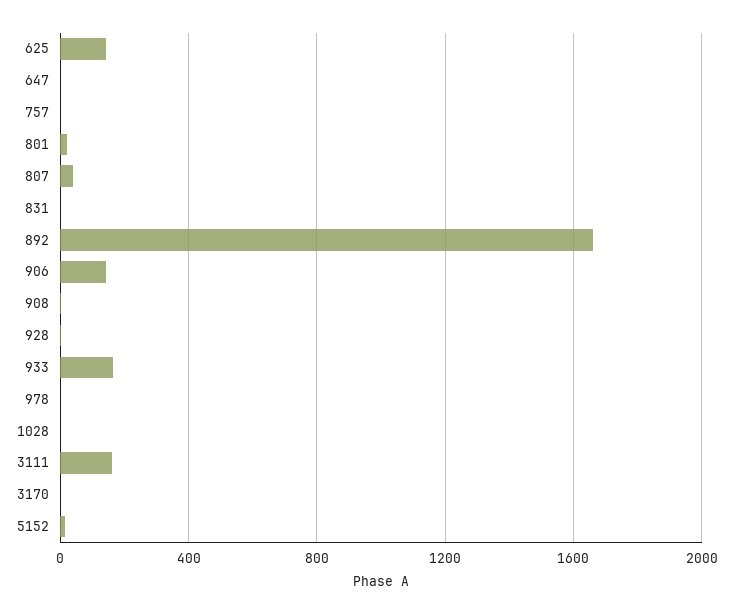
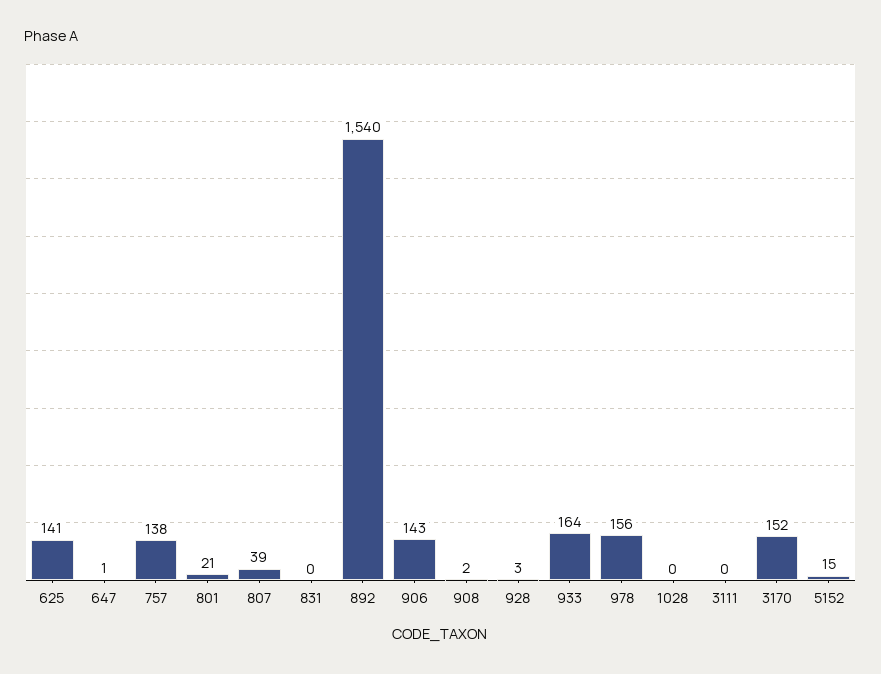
  {
    "625": 141,
    "647": 1,
-   "757": 0,
+   "757": 138,
    "801": 21,
    "807": 39,
    "831": 0,
-   "892": 1650,
+   "892": 1540,
    "906": 143,
    "908": 2,
    "928": 3,
    "933": 164,
-   "978": 0,
+   "978": 156,
    "1028": 0,
-   "3111": 150,
+   "3111": 0,
-   "3170": 0,
+   "3170": 152,
    "5152": 15
  }

